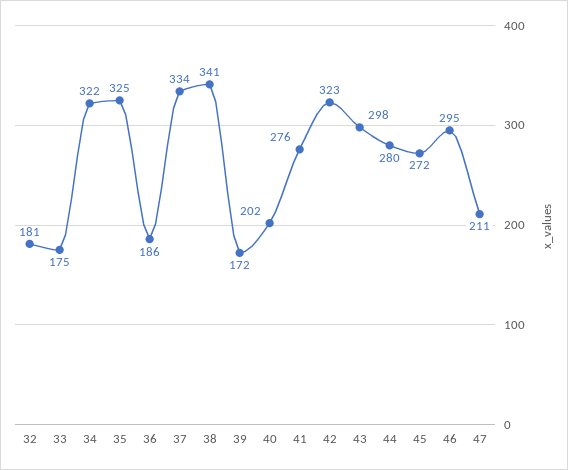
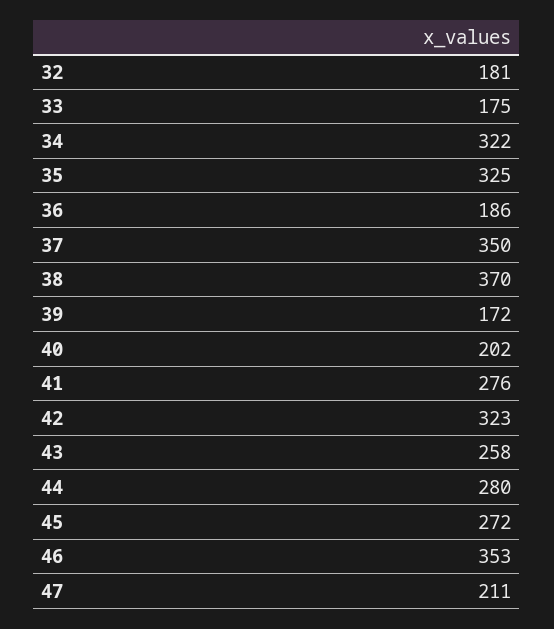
  {
    "32": 181,
    "33": 175,
    "34": 322,
    "35": 325,
    "36": 186,
-   "37": 334,
+   "37": 350,
-   "38": 341,
+   "38": 370,
    "39": 172,
    "40": 202,
    "41": 276,
    "42": 323,
-   "43": 298,
+   "43": 258,
    "44": 280,
    "45": 272,
-   "46": 295,
+   "46": 353,
    "47": 211
  }

